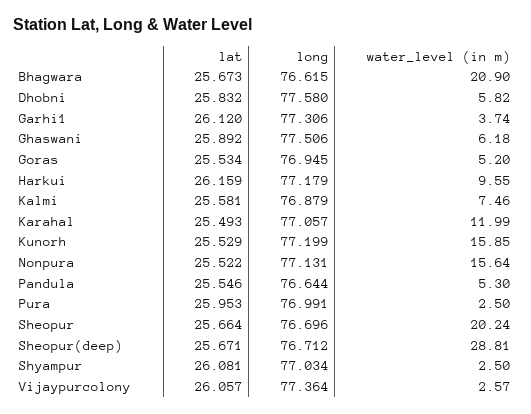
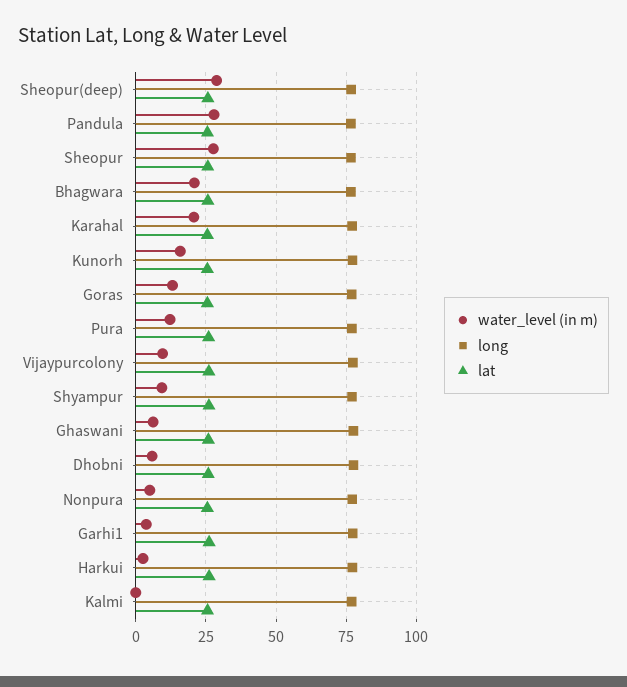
  {
    "lat": {
      "Bhagwara": 25.673,
      "Dhobni": 25.832,
      "Garhi1": 26.12,
      "Ghaswani": 25.892,
      "Goras": 25.534,
      "Harkui": 26.159,
      "Kalmi": 25.581,
      "Karahal": 25.493,
      "Kunorh": 25.529,
      "Nonpura": 25.522,
      "Pandula": 25.546,
      "Pura": 25.953,
      "Sheopur": 25.664,
      "Sheopur(deep)": 25.671,
      "Shyampur": 26.081,
      "Vijaypurcolony": 26.057
    },
    "long": {
      "Bhagwara": 76.615,
      "Dhobni": 77.58,
      "Garhi1": 77.306,
      "Ghaswani": 77.506,
      "Goras": 76.945,
      "Harkui": 77.179,
      "Kalmi": 76.879,
      "Karahal": 77.057,
      "Kunorh": 77.199,
      "Nonpura": 77.131,
      "Pandula": 76.644,
      "Pura": 76.991,
      "Sheopur": 76.696,
      "Sheopur(deep)": 76.712,
      "Shyampur": 77.034,
      "Vijaypurcolony": 77.364
    },
    "water_level (in m)": {
      "Bhagwara": 20.9,
      "Dhobni": 5.82,
      "Garhi1": 3.74,
      "Ghaswani": 6.18,
-     "Goras": 5.2,
+     "Goras": 12.5,
-     "Harkui": 9.55,
+     "Harkui": 2.5,
-     "Kalmi": 7.46,
+     "Kalmi": 0,
-     "Karahal": 11.99,
+     "Karahal": 20,
      "Kunorh": 15.85,
-     "Nonpura": 15.64,
+     "Nonpura": 5,
-     "Pandula": 5.3,
+     "Pandula": 27.5,
-     "Pura": 2.5,
+     "Pura": 12.5,
-     "Sheopur": 20.24,
+     "Sheopur": 27.5,
      "Sheopur(deep)": 28.81,
-     "Shyampur": 2.5,
+     "Shyampur": 10,
-     "Vijaypurcolony": 2.57
+     "Vijaypurcolony": 10
    }
  }

